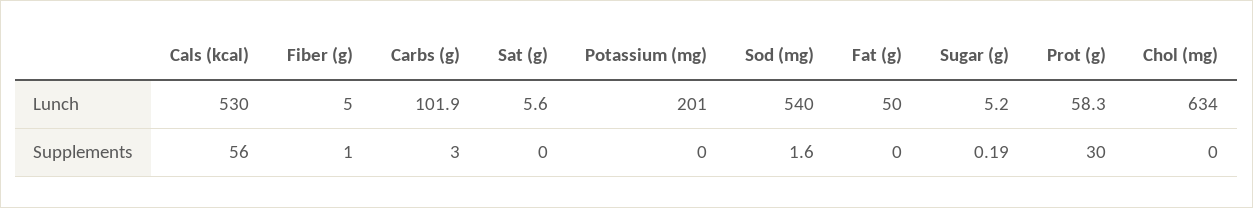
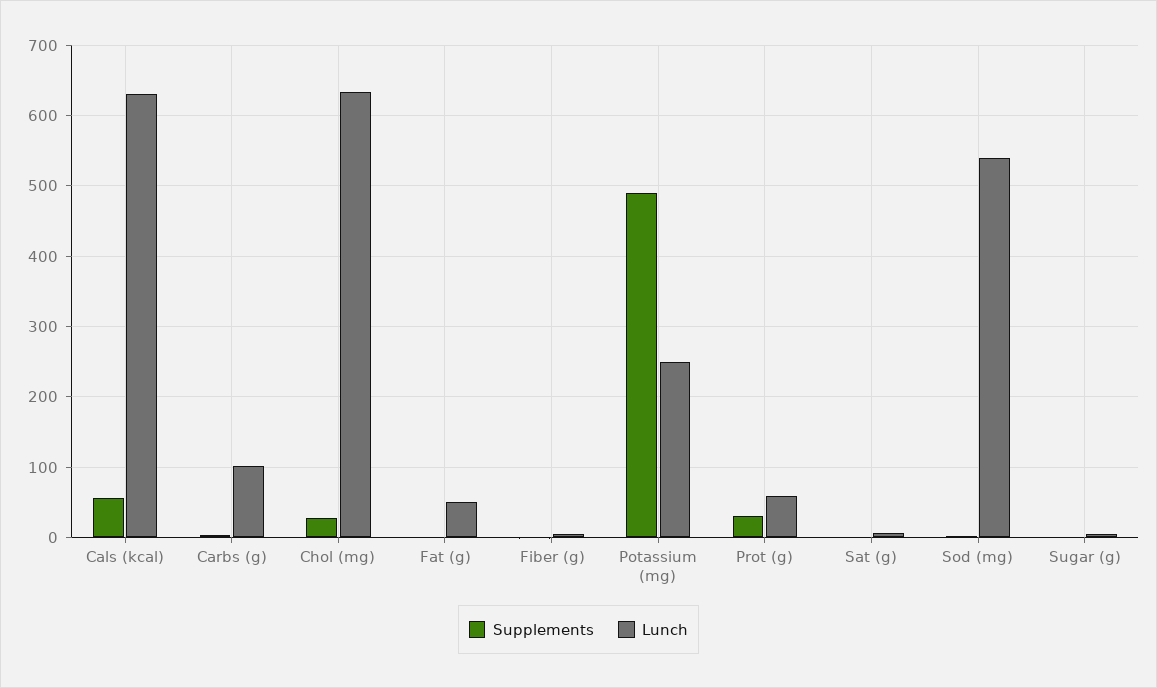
  {
    "Lunch": {
-     "Cals (kcal)": 530,
+     "Cals (kcal)": 630,
      "Fiber (g)": 5,
      "Carbs (g)": 101.9,
      "Sat (g)": 5.6,
-     "Potassium (mg)": 201,
+     "Potassium (mg)": 250,
      "Sod (mg)": 540,
      "Fat (g)": 50,
      "Sugar (g)": 5.2,
      "Prot (g)": 58.3,
      "Chol (mg)": 634
    },
    "Supplements": {
      "Cals (kcal)": 56,
      "Fiber (g)": 1,
      "Carbs (g)": 3,
      "Sat (g)": 0,
-     "Potassium (mg)": 0,
+     "Potassium (mg)": 490,
      "Sod (mg)": 1.6,
      "Fat (g)": 0,
      "Sugar (g)": 0.19,
      "Prot (g)": 30,
-     "Chol (mg)": 0
+     "Chol (mg)": 30
    }
  }

